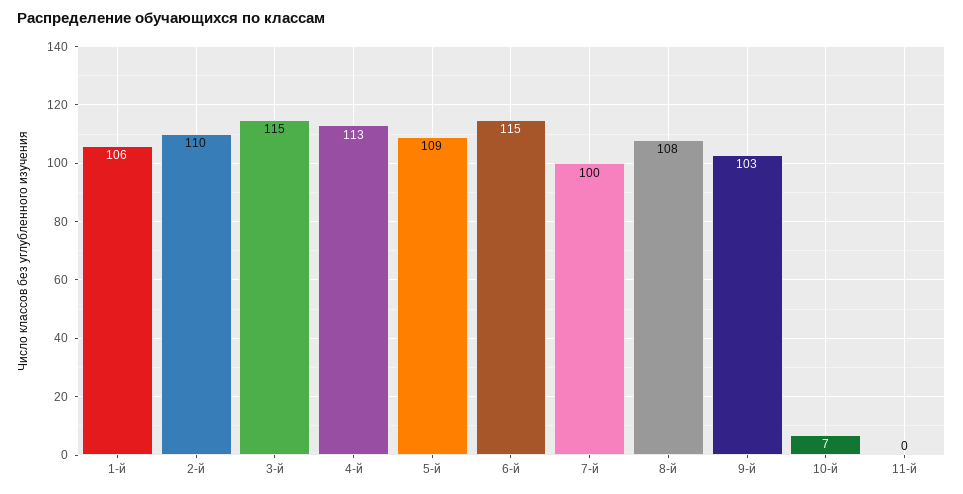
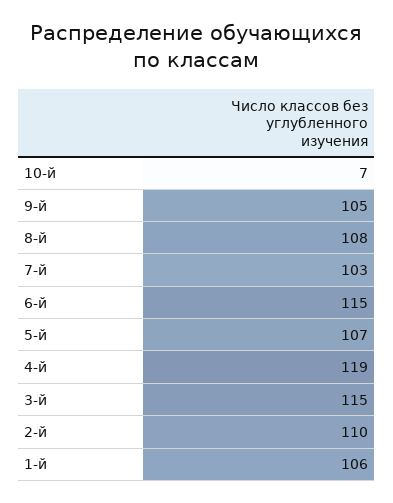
  {
    "1-й": 106,
    "2-й": 110,
    "3-й": 115,
-   "4-й": 113,
+   "4-й": 119,
-   "5-й": 109,
+   "5-й": 107,
    "6-й": 115,
-   "7-й": 100,
+   "7-й": 103,
    "8-й": 108,
-   "9-й": 103,
+   "9-й": 105,
-   "10-й": 7,
+   "10-й": 7
-   "11-й": 0
  }

